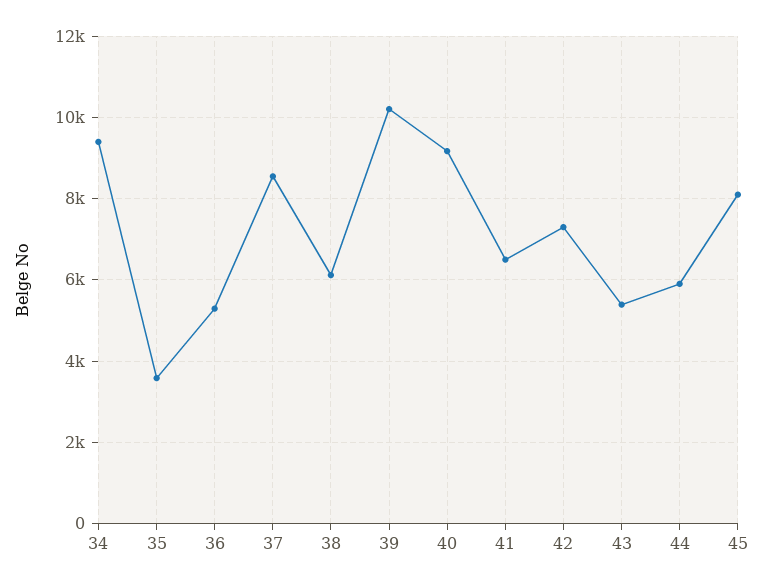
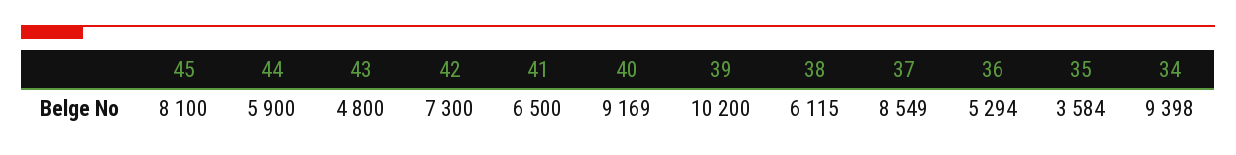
  {
    "34": 9398,
    "35": 3584,
    "36": 5294,
    "37": 8549,
    "38": 6115,
    "39": 10200,
    "40": 9169,
    "41": 6500,
    "42": 7300,
-   "43": 5400,
+   "43": 4800,
    "44": 5900,
    "45": 8100
  }

